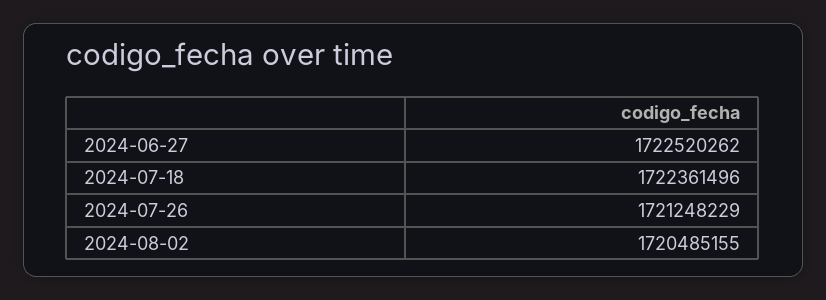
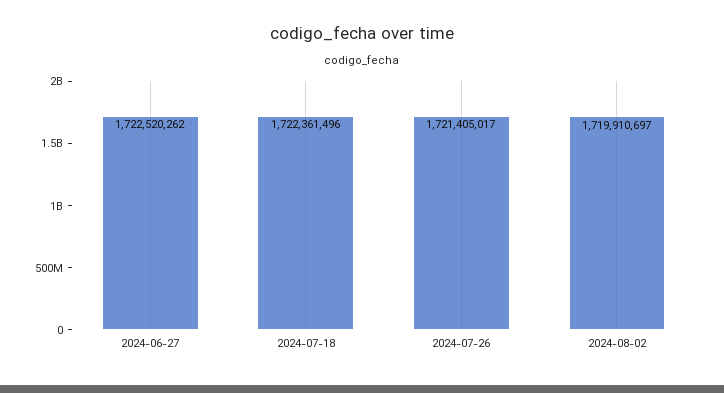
  {
    "2024-06-27": 1722520262,
    "2024-07-18": 1722361496,
-   "2024-07-26": 1721248229,
+   "2024-07-26": 1721405017,
-   "2024-08-02": 1720485155
+   "2024-08-02": 1719910697
  }

